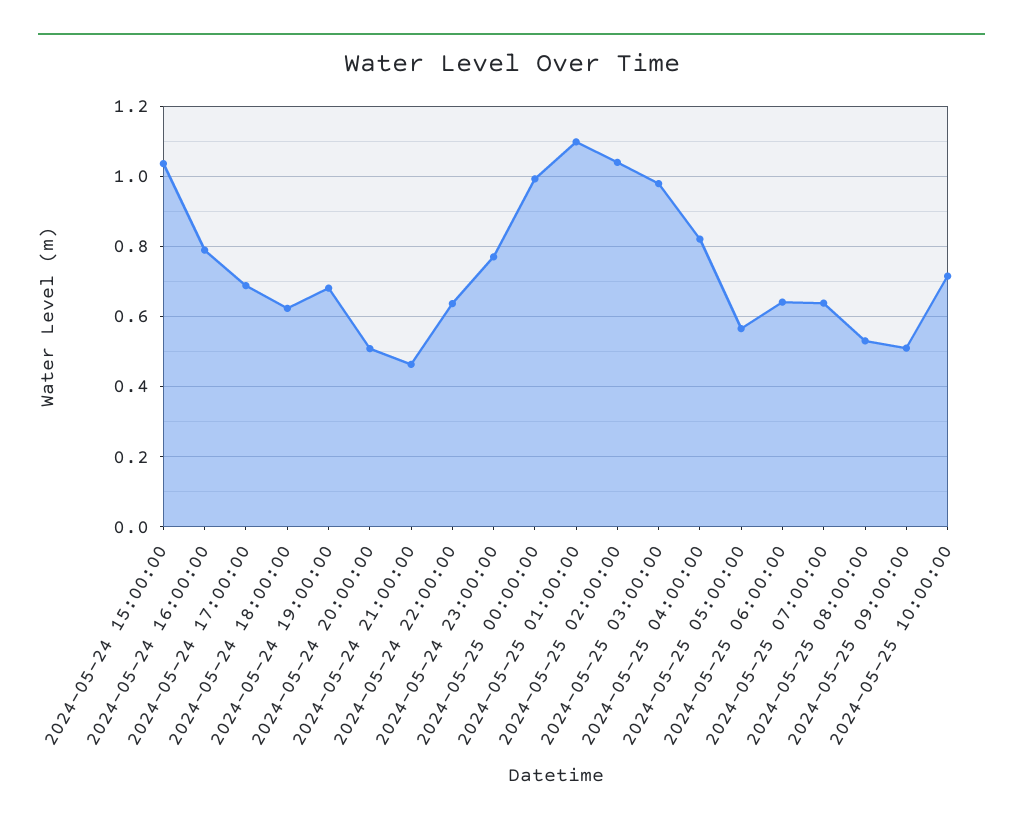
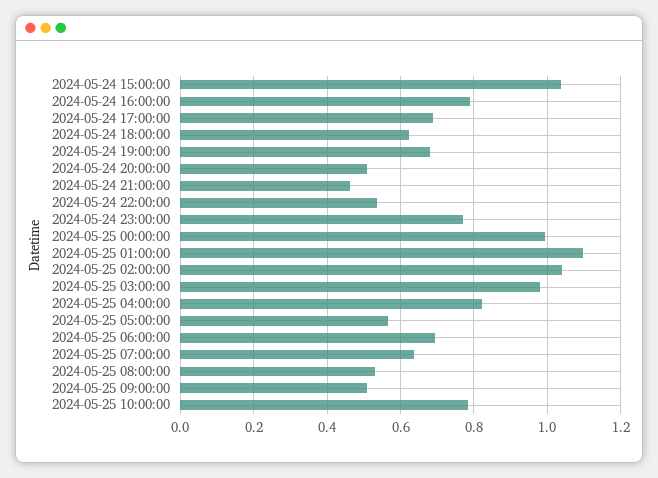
  {
    "2024-05-24 15:00:00": 1.04,
    "2024-05-24 16:00:00": 0.78,
    "2024-05-24 17:00:00": 0.68,
    "2024-05-24 18:00:00": 0.62,
    "2024-05-24 19:00:00": 0.68,
    "2024-05-24 20:00:00": 0.5,
    "2024-05-24 21:00:00": 0.46,
-   "2024-05-24 22:00:00": 0.64,
+   "2024-05-24 22:00:00": 0.54,
    "2024-05-24 23:00:00": 0.78,
    "2024-05-25 00:00:00": 1,
    "2024-05-25 01:00:00": 1.1,
    "2024-05-25 02:00:00": 1.04,
    "2024-05-25 03:00:00": 0.98,
    "2024-05-25 04:00:00": 0.82,
    "2024-05-25 05:00:00": 0.56,
-   "2024-05-25 06:00:00": 0.64,
+   "2024-05-25 06:00:00": 0.7,
    "2024-05-25 07:00:00": 0.64,
    "2024-05-25 08:00:00": 0.54,
    "2024-05-25 09:00:00": 0.52,
-   "2024-05-25 10:00:00": 0.72
+   "2024-05-25 10:00:00": 0.78
  }

